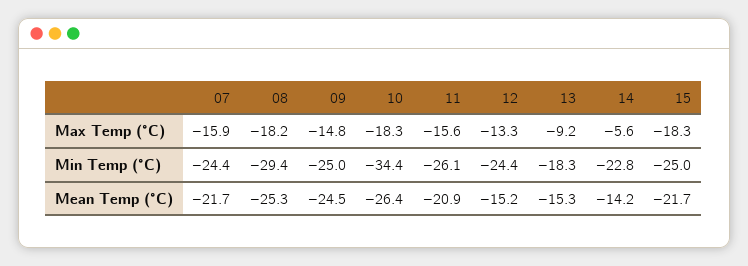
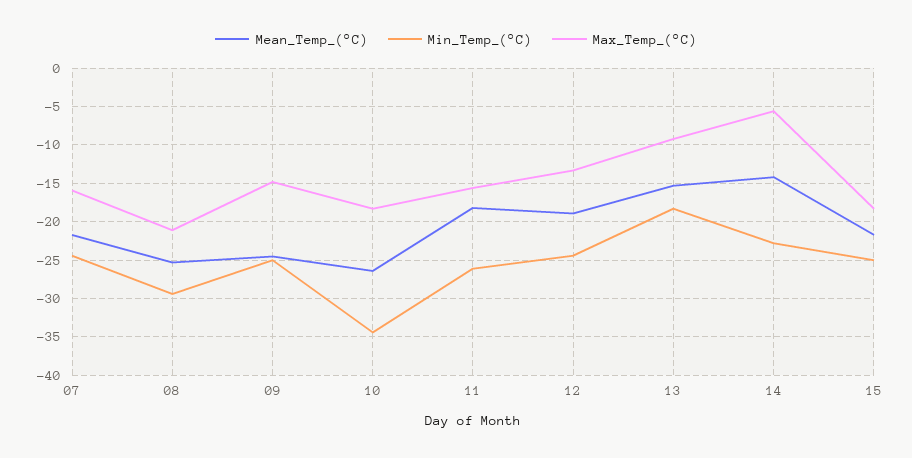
  {
    "Max Temp (°C)": {
      "07": -15.9,
-     "08": -18.2,
+     "08": -21,
      "09": -14.8,
      "10": -18.3,
      "11": -15.6,
      "12": -13.3,
      "13": -9.2,
      "14": -5.6,
      "15": -18.3
    },
    "Min Temp (°C)": {
      "07": -24.4,
      "08": -29.4,
      "09": -25,
      "10": -34.4,
      "11": -26.1,
      "12": -24.4,
      "13": -18.3,
      "14": -22.8,
      "15": -25
    },
    "Mean Temp (°C)": {
      "07": -21.7,
      "08": -25.3,
      "09": -24.5,
      "10": -26.4,
-     "11": -20.9,
+     "11": -18,
-     "12": -15.2,
+     "12": -19,
      "13": -15.3,
      "14": -14.2,
      "15": -21.7
    }
  }

